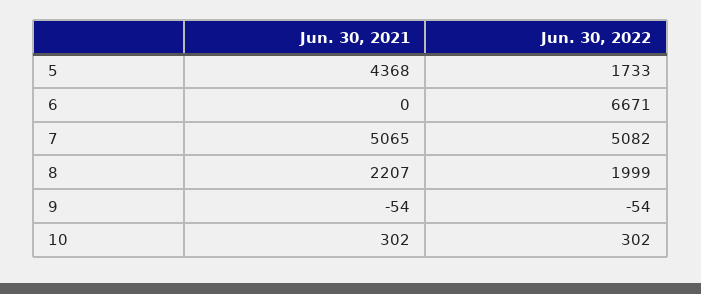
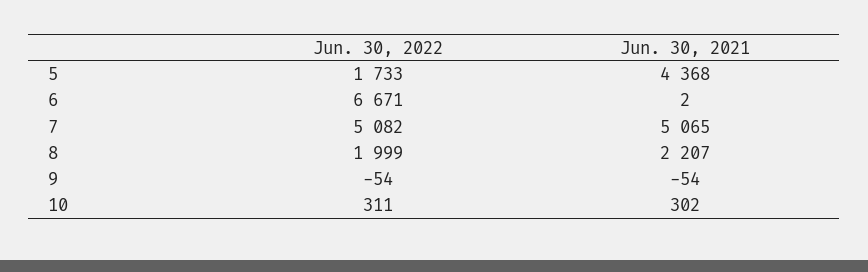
  {
    "Jun. 30, 2021": {
      "5": 4368,
-     "6": 0,
+     "6": 2,
      "7": 5065,
      "8": 2207,
      "9": -54,
      "10": 302
    },
    "Jun. 30, 2022": {
      "5": 1733,
      "6": 6671,
      "7": 5082,
      "8": 1999,
      "9": -54,
-     "10": 302
+     "10": 311
    }
  }

